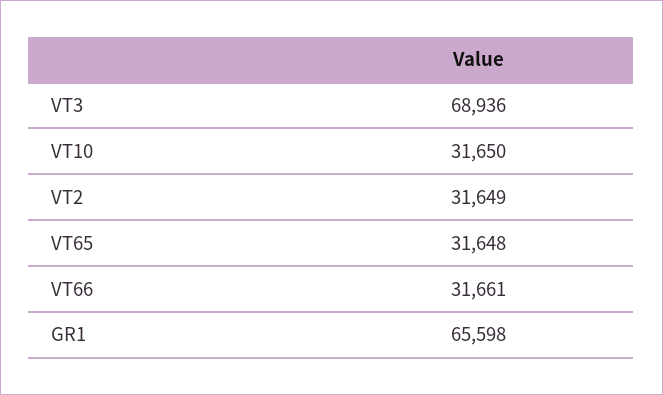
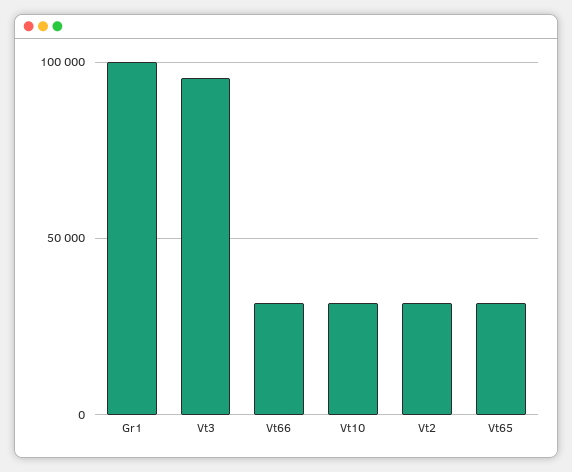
  {
-   "VT3": 68936,
+   "VT3": 95000,
    "VT10": 31650,
    "VT2": 31649,
    "VT65": 31648,
    "VT66": 31661,
-   "GR1": 65598
+   "GR1": 100000
  }

